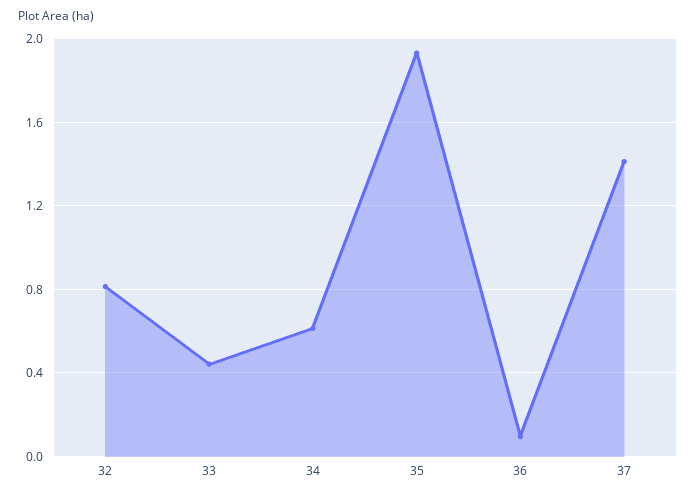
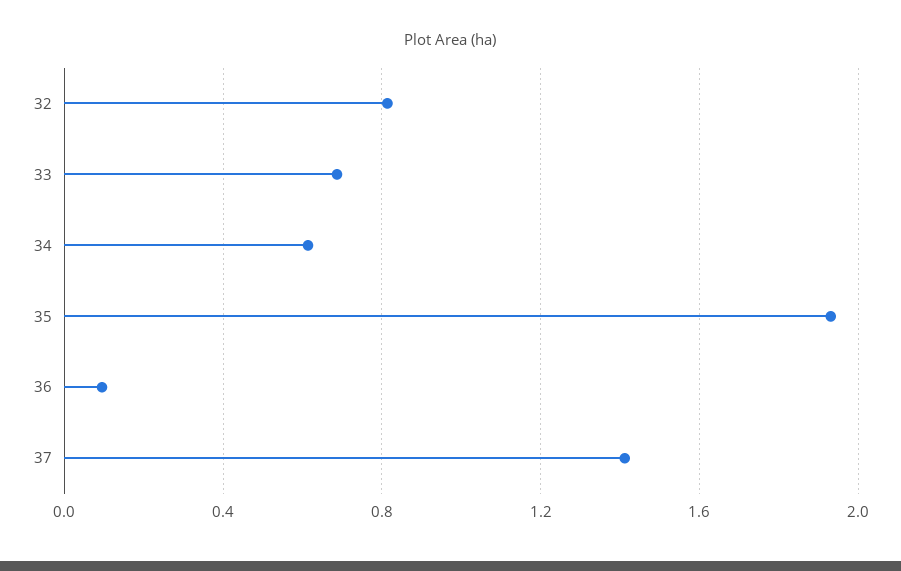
  {
    "32": 0.8,
-   "33": 0.45,
+   "33": 0.7,
    "34": 0.6,
    "35": 1.95,
    "36": 0.1,
    "37": 1.4
  }

